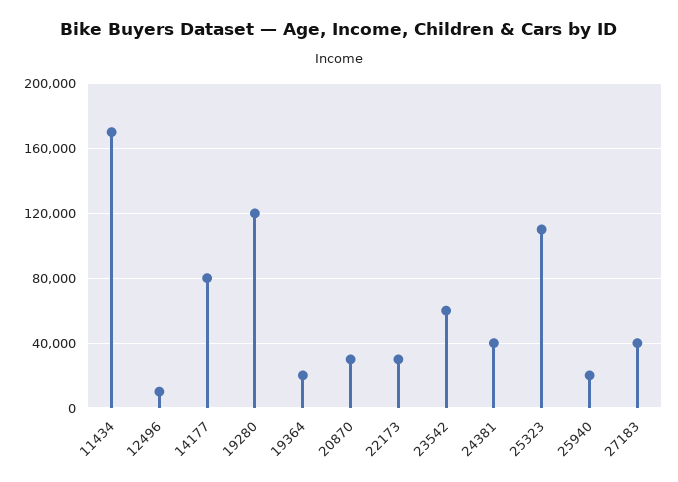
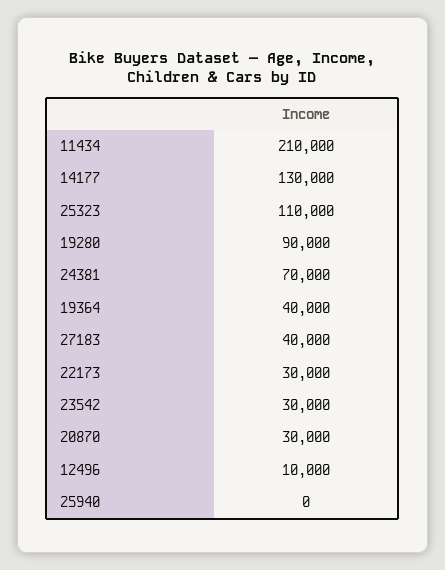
  {
-   "11434": 170000,
+   "11434": 210000,
    "12496": 10000,
-   "14177": 80000,
+   "14177": 130000,
-   "19280": 120000,
+   "19280": 90000,
-   "19364": 20000,
+   "19364": 40000,
    "20870": 30000,
    "22173": 30000,
-   "23542": 60000,
+   "23542": 30000,
-   "24381": 40000,
+   "24381": 70000,
    "25323": 110000,
-   "25940": 20000,
+   "25940": 0,
    "27183": 40000
  }

